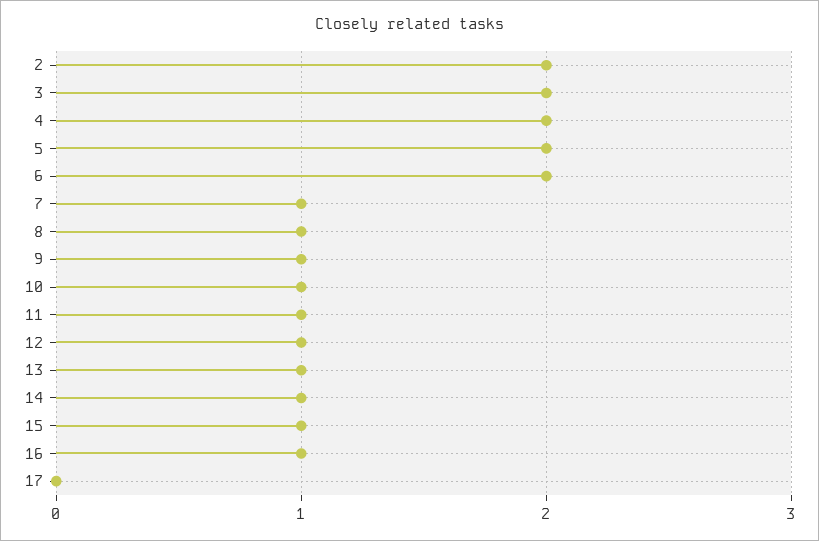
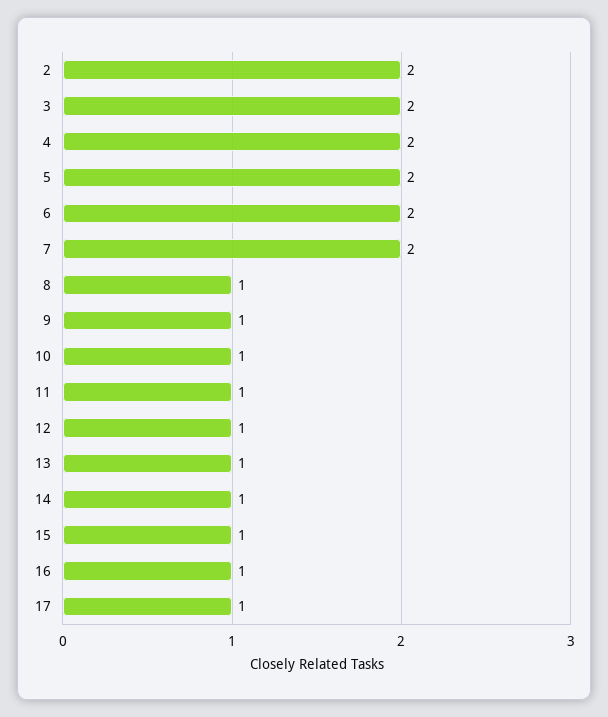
  {
    "2": 2,
    "3": 2,
    "4": 2,
    "5": 2,
    "6": 2,
-   "7": 1,
+   "7": 2,
    "8": 1,
    "9": 1,
    "10": 1,
    "11": 1,
    "12": 1,
    "13": 1,
    "14": 1,
    "15": 1,
    "16": 1,
-   "17": 0
+   "17": 1
  }

